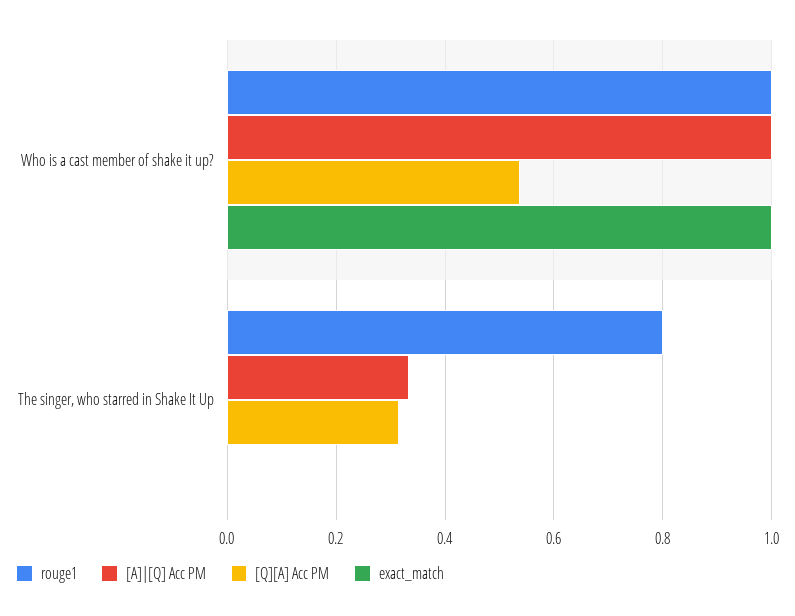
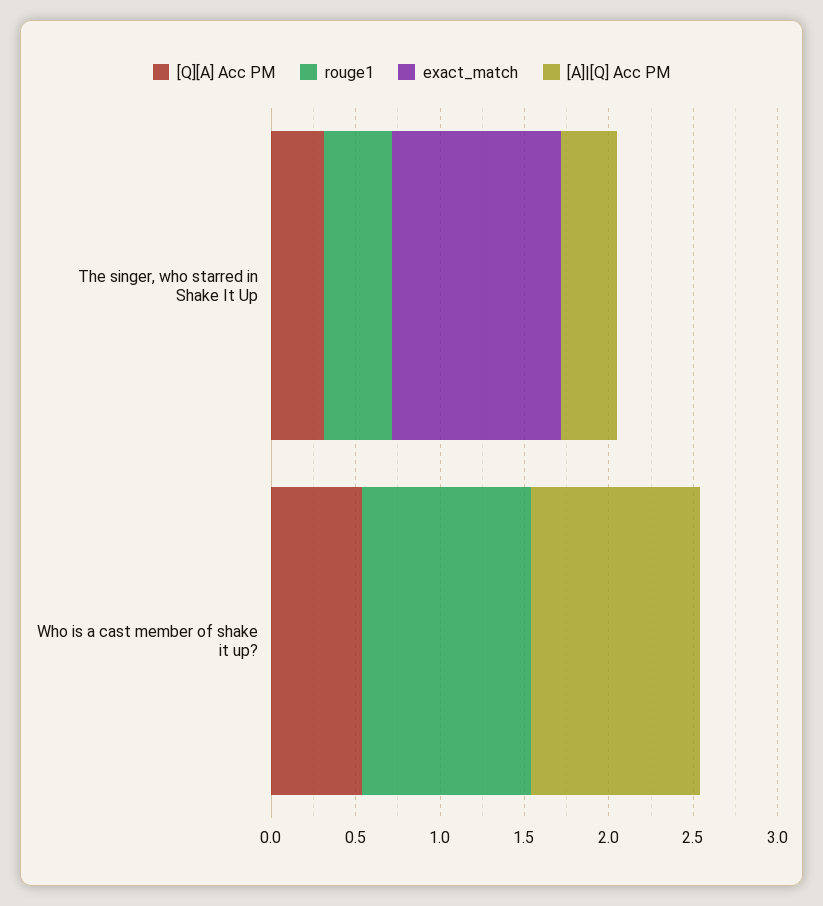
  {
    "rouge1": {
      "Who is a cast member of shake it up?": 1,
-     "The singer, who starred in Shake It Up": 0.8
+     "The singer, who starred in Shake It Up": 0.4
    },
    "[A]|[Q] Acc PM": {
      "Who is a cast member of shake it up?": 1,
      "The singer, who starred in Shake It Up": 0.34
    },
    "[Q][A] Acc PM": {
      "Who is a cast member of shake it up?": 0.54,
      "The singer, who starred in Shake It Up": 0.32
    },
    "exact_match": {
-     "Who is a cast member of shake it up?": 1,
+     "Who is a cast member of shake it up?": 0,
-     "The singer, who starred in Shake It Up": 0
+     "The singer, who starred in Shake It Up": 1
    }
  }

